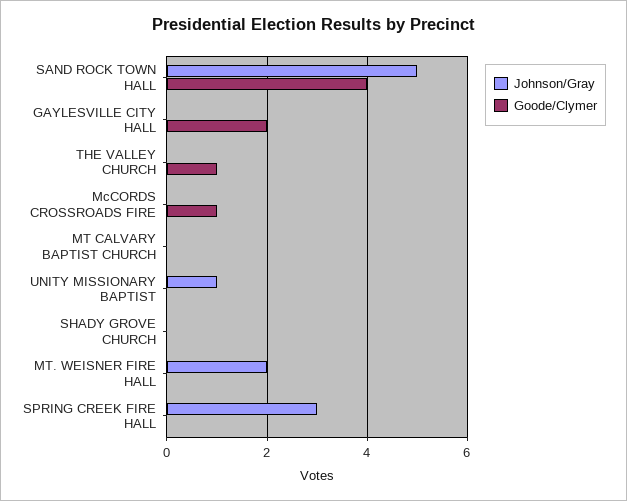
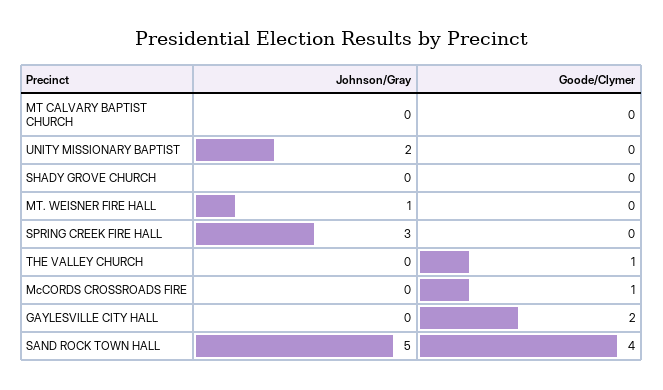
  {
    "Johnson/Gray": {
      "SAND ROCK TOWN HALL": 5,
      "GAYLESVILLE CITY HALL": 0,
      "THE VALLEY CHURCH": 0,
      "McCORDS CROSSROADS FIRE": 0,
      "MT CALVARY BAPTIST CHURCH": 0,
-     "UNITY MISSIONARY BAPTIST": 1,
+     "UNITY MISSIONARY BAPTIST": 2,
      "SHADY GROVE CHURCH": 0,
-     "MT. WEISNER FIRE HALL": 2,
+     "MT. WEISNER FIRE HALL": 1,
      "SPRING CREEK FIRE HALL": 3
    },
    "Goode/Clymer": {
      "SAND ROCK TOWN HALL": 4,
      "GAYLESVILLE CITY HALL": 2,
      "THE VALLEY CHURCH": 1,
      "McCORDS CROSSROADS FIRE": 1,
      "MT CALVARY BAPTIST CHURCH": 0,
      "UNITY MISSIONARY BAPTIST": 0,
      "SHADY GROVE CHURCH": 0,
      "MT. WEISNER FIRE HALL": 0,
      "SPRING CREEK FIRE HALL": 0
    }
  }

